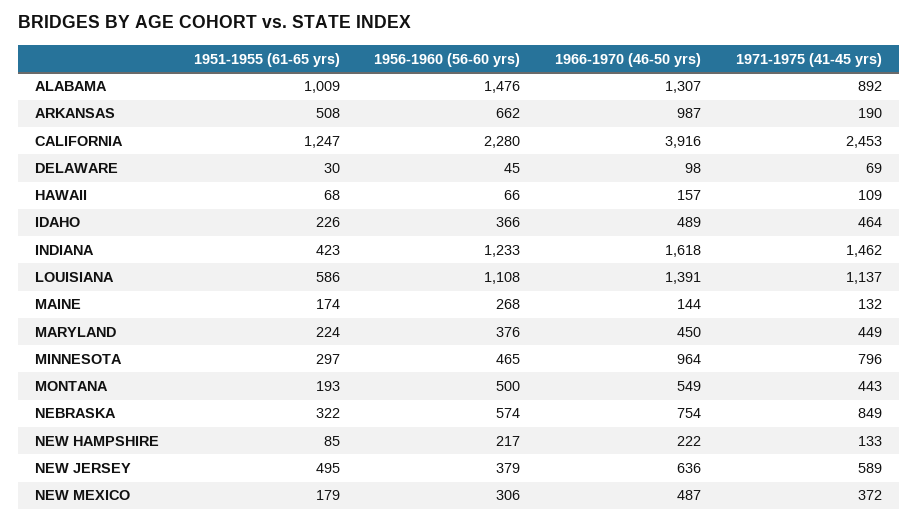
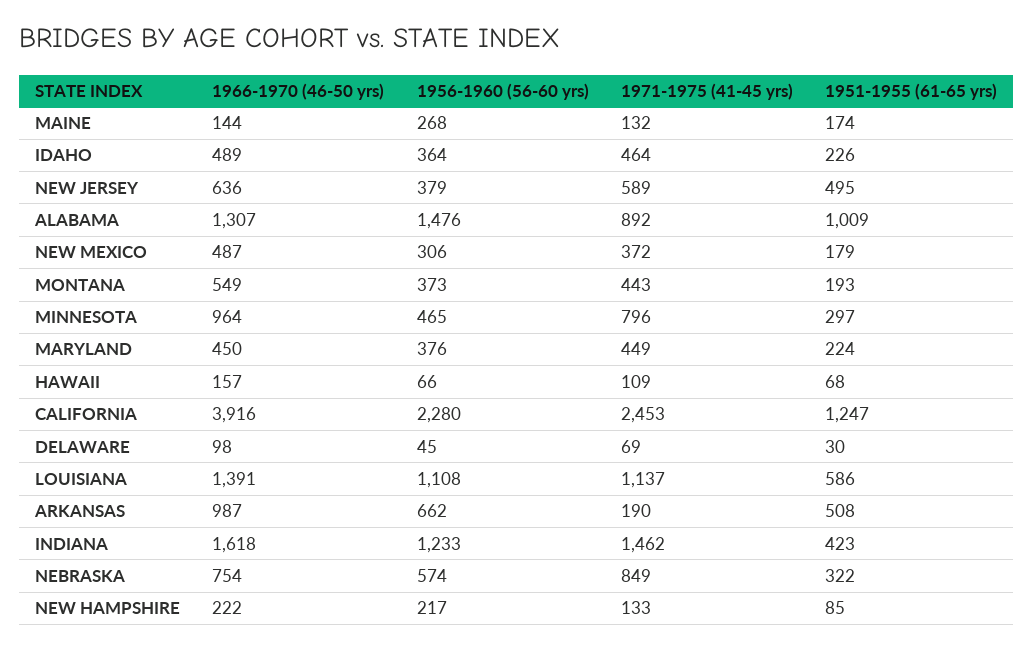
  {
    "1951-1955 (61-65 yrs)": {
      "ALABAMA": 1009,
      "ARKANSAS": 508,
      "CALIFORNIA": 1247,
      "DELAWARE": 30,
      "HAWAII": 68,
      "IDAHO": 226,
      "INDIANA": 423,
      "LOUISIANA": 586,
      "MAINE": 174,
      "MARYLAND": 224,
      "MINNESOTA": 297,
      "MONTANA": 193,
      "NEBRASKA": 322,
      "NEW HAMPSHIRE": 85,
      "NEW JERSEY": 495,
      "NEW MEXICO": 179
    },
    "1956-1960 (56-60 yrs)": {
      "ALABAMA": 1476,
      "ARKANSAS": 662,
      "CALIFORNIA": 2280,
      "DELAWARE": 45,
      "HAWAII": 66,
-     "IDAHO": 366,
+     "IDAHO": 364,
      "INDIANA": 1233,
      "LOUISIANA": 1108,
      "MAINE": 268,
      "MARYLAND": 376,
      "MINNESOTA": 465,
-     "MONTANA": 500,
+     "MONTANA": 373,
      "NEBRASKA": 574,
      "NEW HAMPSHIRE": 217,
      "NEW JERSEY": 379,
      "NEW MEXICO": 306
    },
    "1966-1970 (46-50 yrs)": {
      "ALABAMA": 1307,
      "ARKANSAS": 987,
      "CALIFORNIA": 3916,
      "DELAWARE": 98,
      "HAWAII": 157,
      "IDAHO": 489,
      "INDIANA": 1618,
      "LOUISIANA": 1391,
      "MAINE": 144,
      "MARYLAND": 450,
      "MINNESOTA": 964,
      "MONTANA": 549,
      "NEBRASKA": 754,
      "NEW HAMPSHIRE": 222,
      "NEW JERSEY": 636,
      "NEW MEXICO": 487
    },
    "1971-1975 (41-45 yrs)": {
      "ALABAMA": 892,
      "ARKANSAS": 190,
      "CALIFORNIA": 2453,
      "DELAWARE": 69,
      "HAWAII": 109,
      "IDAHO": 464,
      "INDIANA": 1462,
      "LOUISIANA": 1137,
      "MAINE": 132,
      "MARYLAND": 449,
      "MINNESOTA": 796,
      "MONTANA": 443,
      "NEBRASKA": 849,
      "NEW HAMPSHIRE": 133,
      "NEW JERSEY": 589,
      "NEW MEXICO": 372
    }
  }

